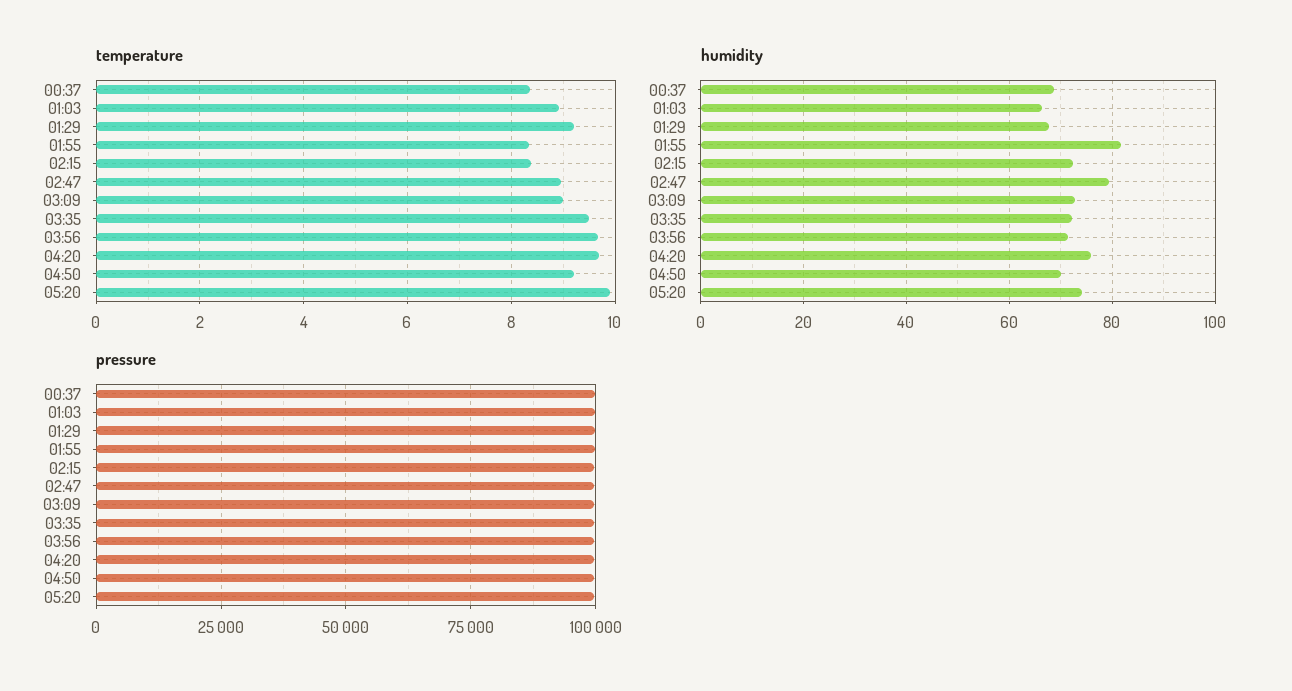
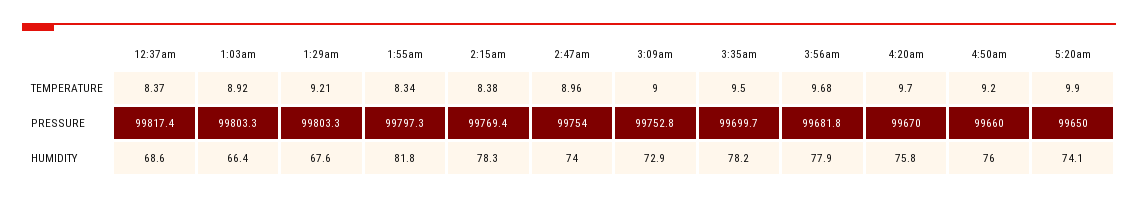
  {
    "temperature": {
      "00:37": 8.37,
      "01:03": 8.92,
      "01:29": 9.21,
      "01:55": 8.34,
      "02:15": 8.38,
      "02:47": 8.96,
      "03:09": 9,
      "03:35": 9.5,
      "03:56": 9.68,
      "04:20": 9.7,
      "04:50": 9.2,
      "05:20": 9.9
    },
    "humidity": {
      "00:37": 68.6,
      "01:03": 66.4,
      "01:29": 67.6,
      "01:55": 81.8,
-     "02:15": 72,
+     "02:15": 78.3,
-     "02:47": 80,
+     "02:47": 74,
      "03:09": 72.9,
-     "03:35": 72,
+     "03:35": 78.2,
-     "03:56": 72,
+     "03:56": 77.9,
      "04:20": 75.8,
-     "04:50": 70,
+     "04:50": 76,
      "05:20": 74.1
    },
    "pressure": {
      "00:37": 99817.4,
      "01:03": 99803.3,
      "01:29": 99803.3,
      "01:55": 99797.3,
      "02:15": 99769.4,
      "02:47": 99754,
      "03:09": 99752.8,
      "03:35": 99699.7,
      "03:56": 99681.8,
      "04:20": 99670,
      "04:50": 99660,
      "05:20": 99650
    }
  }

